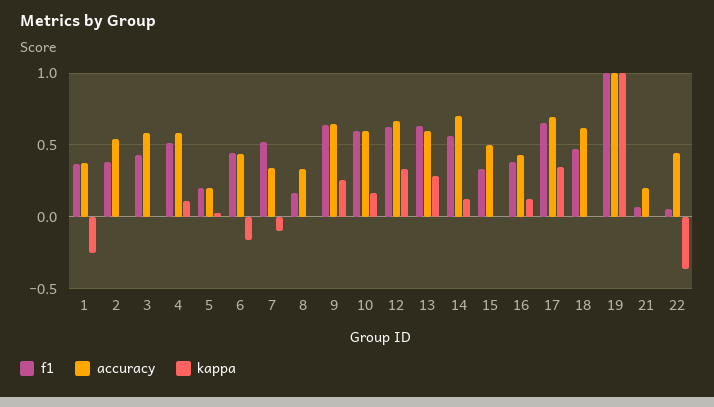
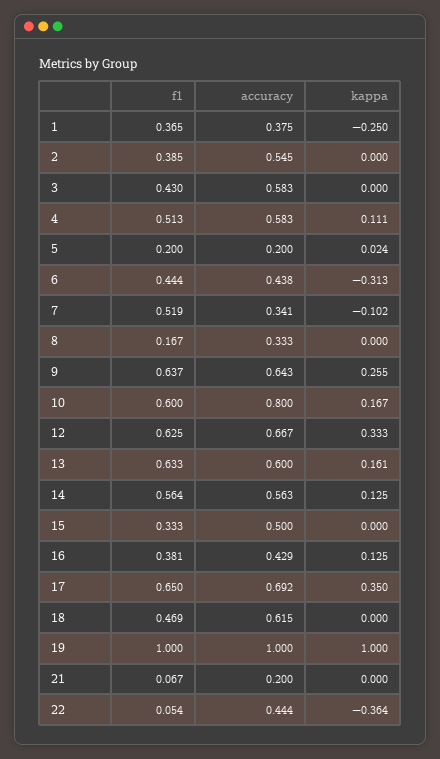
  {
    "f1": {
      "1": 0.365,
      "2": 0.385,
      "3": 0.43,
      "4": 0.513,
      "5": 0.2,
      "6": 0.444,
      "7": 0.519,
      "8": 0.167,
      "9": 0.637,
      "10": 0.6,
      "12": 0.625,
      "13": 0.633,
      "14": 0.564,
      "15": 0.333,
      "16": 0.381,
      "17": 0.65,
      "18": 0.469,
      "19": 1,
      "21": 0.067,
      "22": 0.054
    },
    "accuracy": {
      "1": 0.375,
      "2": 0.545,
      "3": 0.583,
      "4": 0.583,
      "5": 0.2,
      "6": 0.438,
      "7": 0.341,
      "8": 0.333,
      "9": 0.643,
-     "10": 0.6,
+     "10": 0.8,
      "12": 0.667,
      "13": 0.6,
-     "14": 0.7,
+     "14": 0.563,
      "15": 0.5,
      "16": 0.429,
      "17": 0.692,
      "18": 0.615,
      "19": 1,
      "21": 0.2,
      "22": 0.444
    },
    "kappa": {
      "1": -0.25,
      "2": 0,
      "3": 0,
      "4": 0.111,
      "5": 0.024,
-     "6": -0.15,
+     "6": -0.313,
      "7": -0.102,
      "8": 0,
      "9": 0.255,
      "10": 0.167,
      "12": 0.333,
-     "13": 0.3,
+     "13": 0.161,
      "14": 0.125,
      "15": 0,
      "16": 0.125,
      "17": 0.35,
      "18": 0,
      "19": 1,
      "21": 0,
      "22": -0.364
    }
  }

